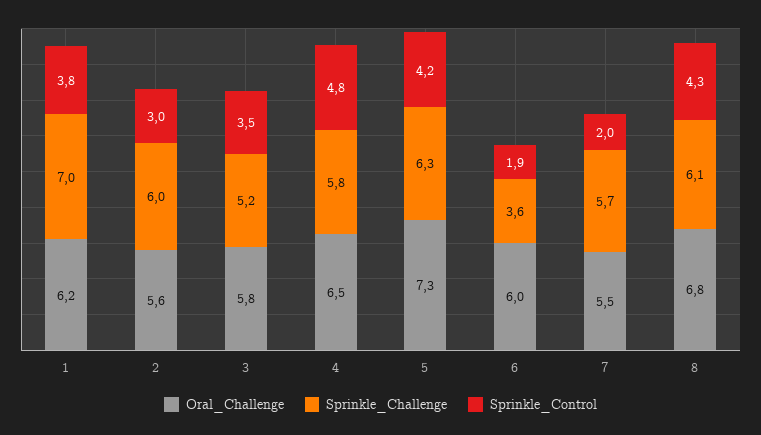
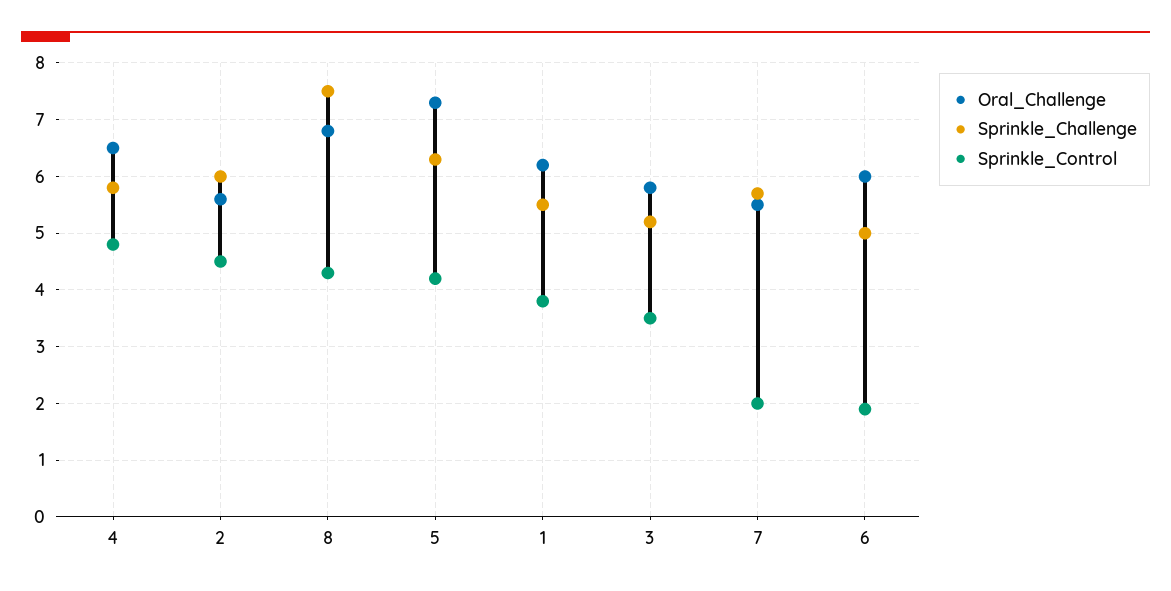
  {
    "Oral_Challenge": {
      "1": 6.2,
      "2": 5.6,
      "3": 5.8,
      "4": 6.5,
      "5": 7.3,
      "6": 6,
      "7": 5.5,
      "8": 6.8
    },
    "Sprinkle_Challenge": {
-     "1": 7,
+     "1": 5.5,
      "2": 6,
      "3": 5.2,
      "4": 5.8,
      "5": 6.3,
-     "6": 3.6,
+     "6": 5,
      "7": 5.7,
-     "8": 6.1
+     "8": 7.5
    },
    "Sprinkle_Control": {
      "1": 3.8,
-     "2": 3,
+     "2": 4.5,
      "3": 3.5,
      "4": 4.8,
      "5": 4.2,
      "6": 1.9,
      "7": 2,
      "8": 4.3
    }
  }

